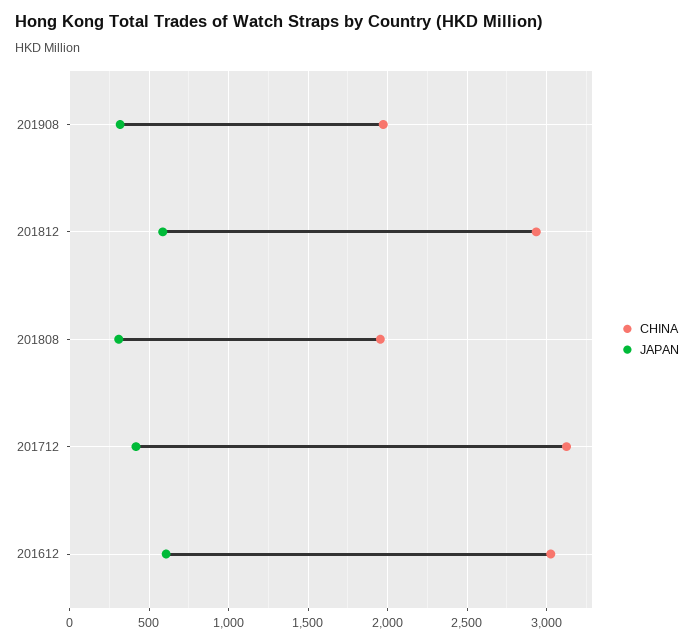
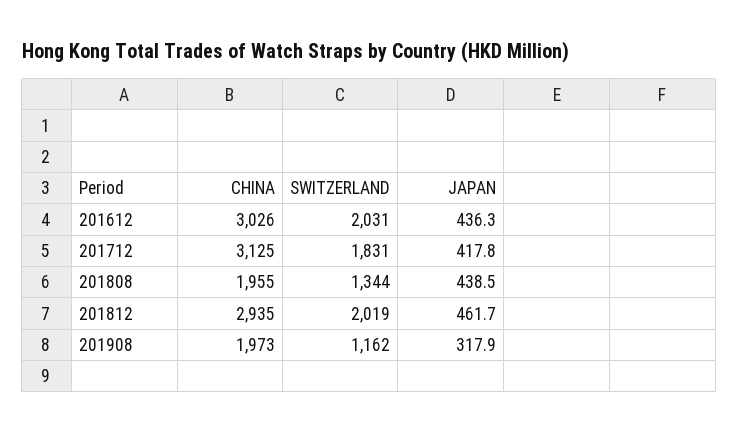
  {
    "CHINA": {
      "201908": 1973,
      "201812": 2935,
      "201808": 1955,
      "201712": 3125,
      "201612": 3026
    },
    "JAPAN": {
      "201908": 317.9,
-     "201812": 600,
+     "201812": 461.7,
-     "201808": 300,
+     "201808": 438.5,
      "201712": 417.8,
-     "201612": 600
+     "201612": 436.3
-   }
+   },
+   "SWITZERLAND": {
+     "201612": 2031,
+     "201712": 1831,
+     "201808": 1344,
+     "201812": 2019,
+     "201908": 1162
+   }
  }

